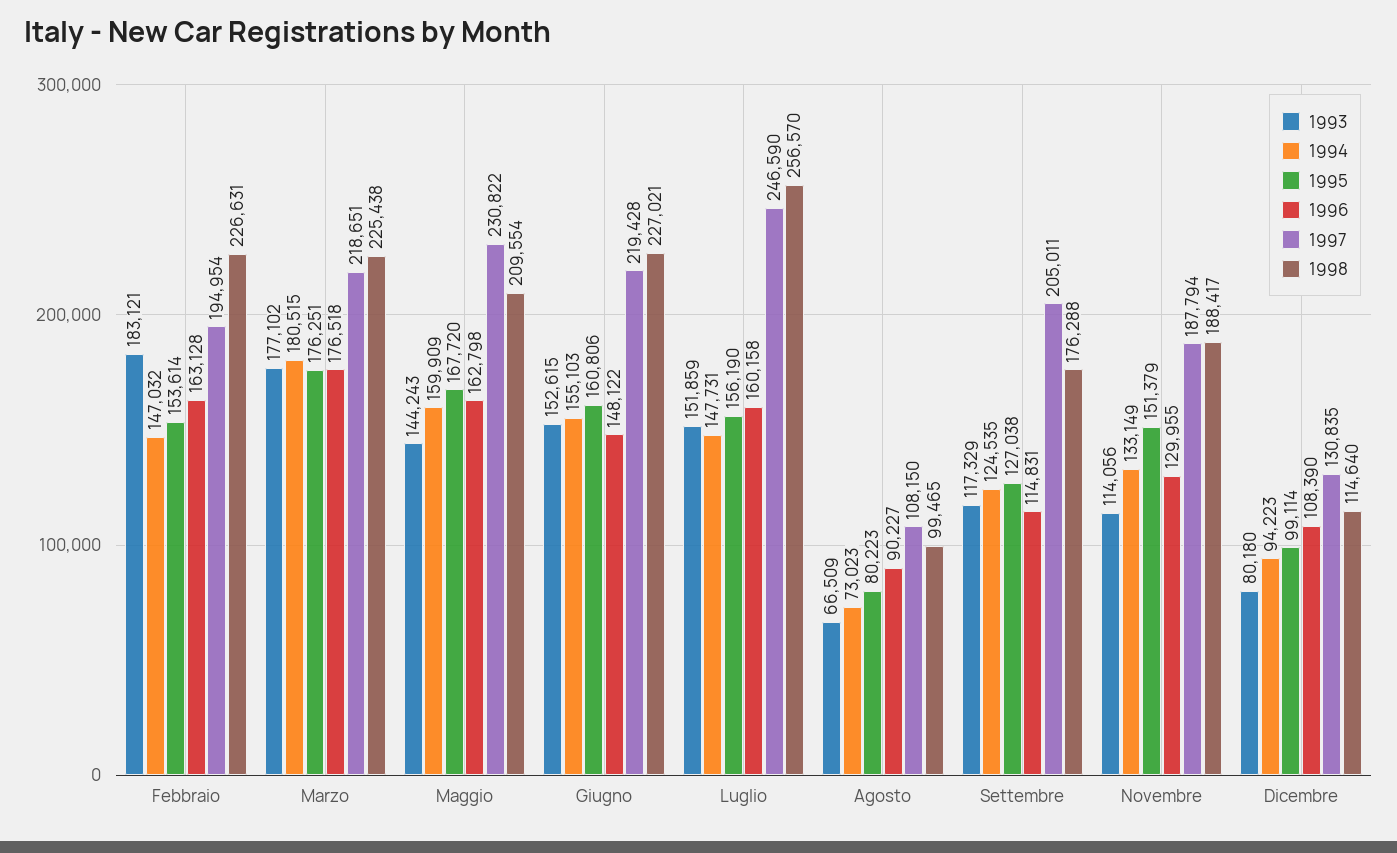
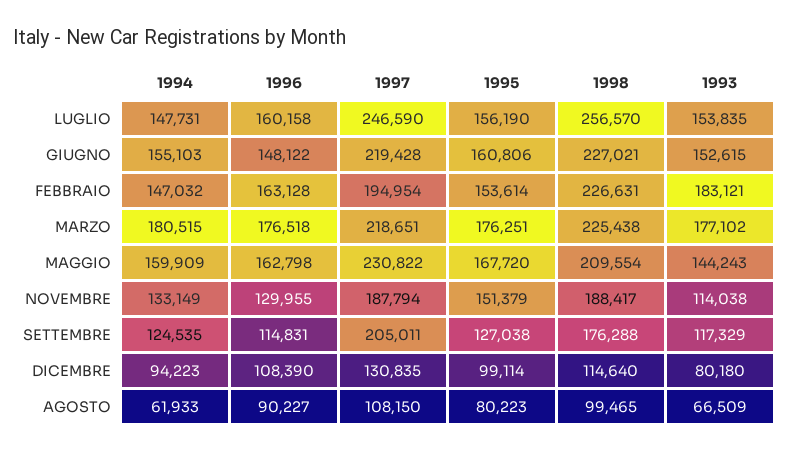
  {
    "1993": {
      "Febbraio": 183121,
      "Marzo": 177102,
      "Maggio": 144243,
      "Giugno": 152615,
-     "Luglio": 151859,
+     "Luglio": 153835,
      "Agosto": 66509,
      "Settembre": 117329,
-     "Novembre": 114056,
+     "Novembre": 114038,
      "Dicembre": 80180
    },
    "1994": {
      "Febbraio": 147032,
      "Marzo": 180515,
      "Maggio": 159909,
      "Giugno": 155103,
      "Luglio": 147731,
-     "Agosto": 73023,
+     "Agosto": 61933,
      "Settembre": 124535,
      "Novembre": 133149,
      "Dicembre": 94223
    },
    "1995": {
      "Febbraio": 153614,
      "Marzo": 176251,
      "Maggio": 167720,
      "Giugno": 160806,
      "Luglio": 156190,
      "Agosto": 80223,
      "Settembre": 127038,
      "Novembre": 151379,
      "Dicembre": 99114
    },
    "1996": {
      "Febbraio": 163128,
      "Marzo": 176518,
      "Maggio": 162798,
      "Giugno": 148122,
      "Luglio": 160158,
      "Agosto": 90227,
      "Settembre": 114831,
      "Novembre": 129955,
      "Dicembre": 108390
    },
    "1997": {
      "Febbraio": 194954,
      "Marzo": 218651,
      "Maggio": 230822,
      "Giugno": 219428,
      "Luglio": 246590,
      "Agosto": 108150,
      "Settembre": 205011,
      "Novembre": 187794,
      "Dicembre": 130835
    },
    "1998": {
      "Febbraio": 226631,
      "Marzo": 225438,
      "Maggio": 209554,
      "Giugno": 227021,
      "Luglio": 256570,
      "Agosto": 99465,
      "Settembre": 176288,
      "Novembre": 188417,
      "Dicembre": 114640
    }
  }

